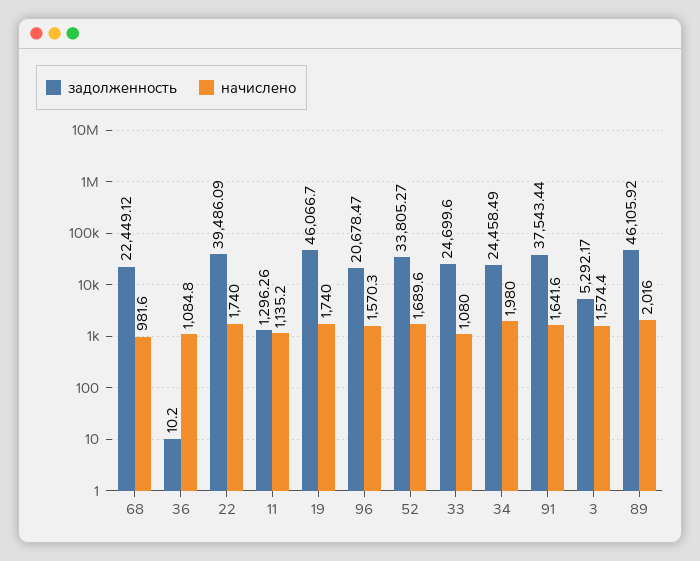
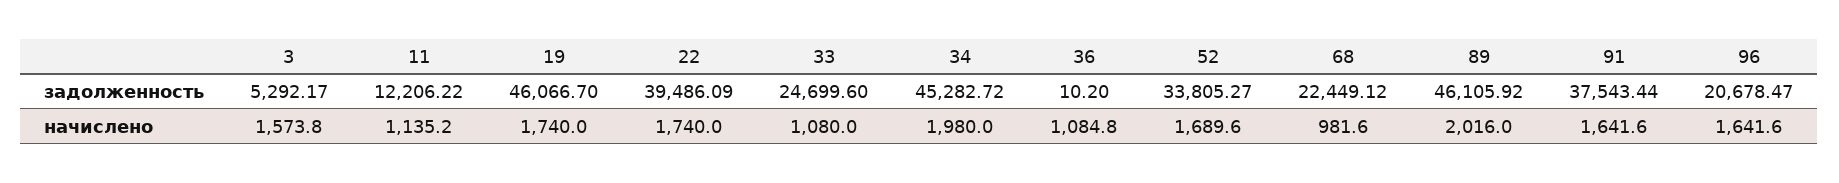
  {
    "задолженность": {
      "68": 22449.12,
      "36": 10.2,
      "22": 39486.09,
-     "11": 1296.26,
+     "11": 12206.22,
      "19": 46066.7,
      "96": 20678.47,
      "52": 33805.27,
      "33": 24699.6,
-     "34": 24458.49,
+     "34": 45282.72,
      "91": 37543.44,
      "3": 5292.17,
      "89": 46105.92
    },
    "начислено": {
      "68": 981.6,
      "36": 1084.8,
      "22": 1740,
      "11": 1135.2,
      "19": 1740,
-     "96": 1570.3,
+     "96": 1641.6,
      "52": 1689.6,
      "33": 1080,
      "34": 1980,
      "91": 1641.6,
-     "3": 1574.4,
+     "3": 1573.8,
      "89": 2016
    }
  }

